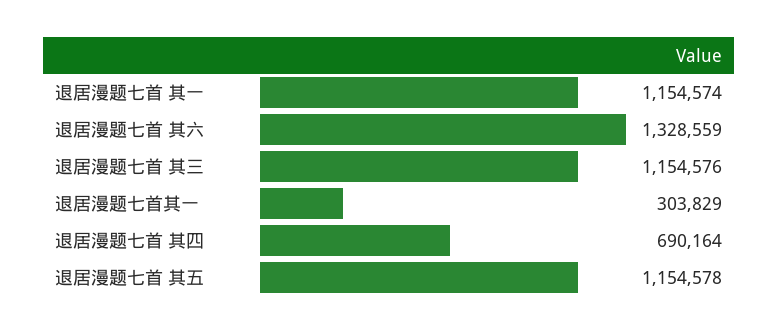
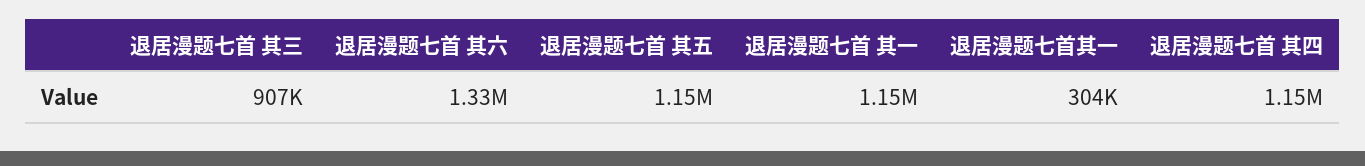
  {
    "退居漫题七首 其一": 1154574,
    "退居漫题七首 其六": 1328559,
-   "退居漫题七首 其三": 1154576,
+   "退居漫题七首 其三": 907000,
    "退居漫题七首其一": 303829,
-   "退居漫题七首 其四": 690164,
+   "退居漫题七首 其四": 1150000,
    "退居漫题七首 其五": 1154578
  }

